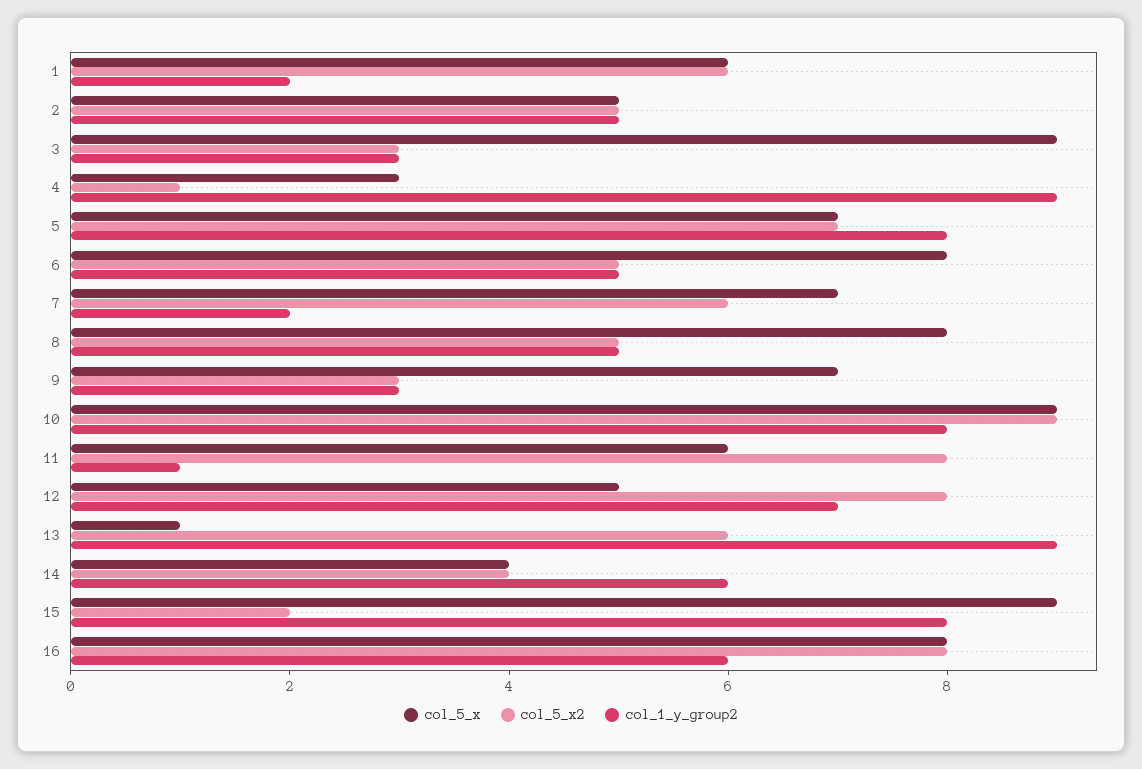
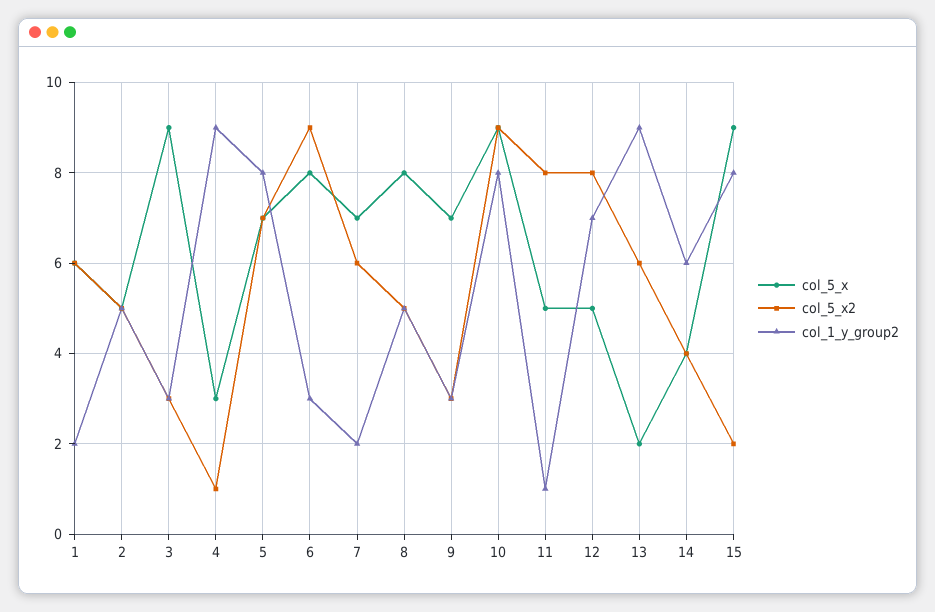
  {
    "col_5_x": {
      "1": 6,
      "2": 5,
      "3": 9,
      "4": 3,
      "5": 7,
      "6": 8,
      "7": 7,
      "8": 8,
      "9": 7,
      "10": 9,
-     "11": 6,
+     "11": 5,
      "12": 5,
-     "13": 1,
+     "13": 2,
      "14": 4,
-     "15": 9,
+     "15": 9
-     "16": 8
    },
    "col_5_x2": {
      "1": 6,
      "2": 5,
      "3": 3,
      "4": 1,
      "5": 7,
-     "6": 5,
+     "6": 9,
      "7": 6,
      "8": 5,
      "9": 3,
      "10": 9,
      "11": 8,
      "12": 8,
      "13": 6,
      "14": 4,
-     "15": 2,
+     "15": 2
-     "16": 8
    },
    "col_1_y_group2": {
      "1": 2,
      "2": 5,
      "3": 3,
      "4": 9,
      "5": 8,
-     "6": 5,
+     "6": 3,
      "7": 2,
      "8": 5,
      "9": 3,
      "10": 8,
      "11": 1,
      "12": 7,
      "13": 9,
      "14": 6,
-     "15": 8,
+     "15": 8
-     "16": 6
    }
  }

